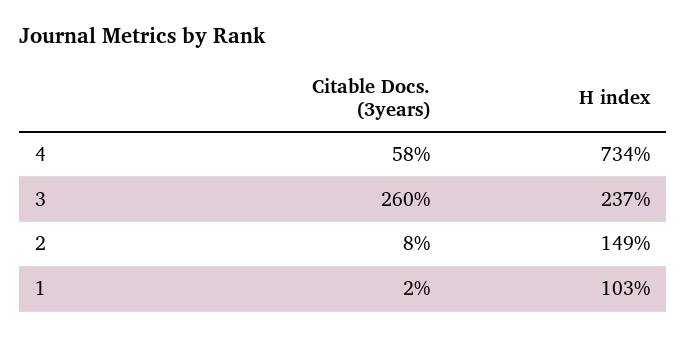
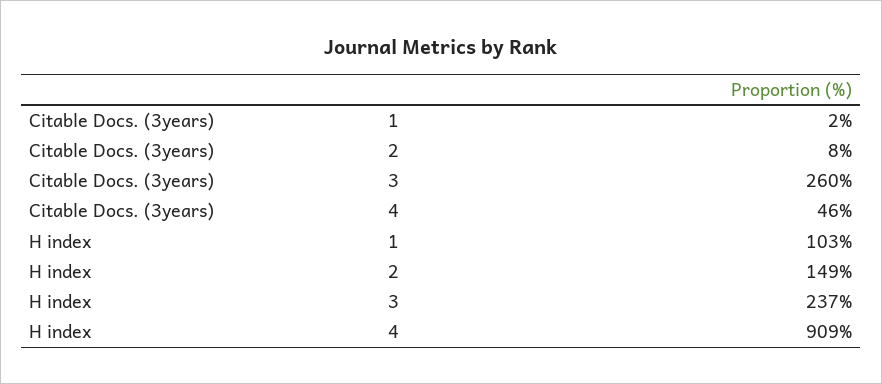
  {
    "Citable Docs. (3years)": {
-     "4": 58,
+     "4": 46,
      "3": 260,
      "2": 8,
      "1": 2
    },
    "H index": {
-     "4": 734,
+     "4": 909,
      "3": 237,
      "2": 149,
      "1": 103
    }
  }

